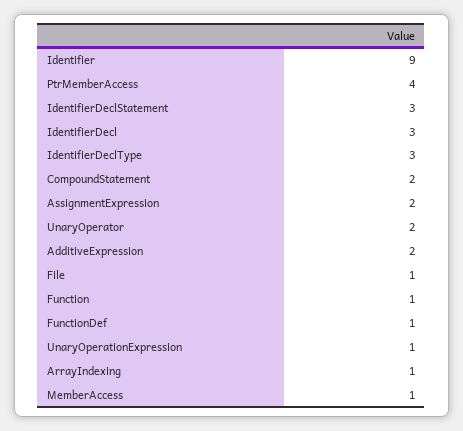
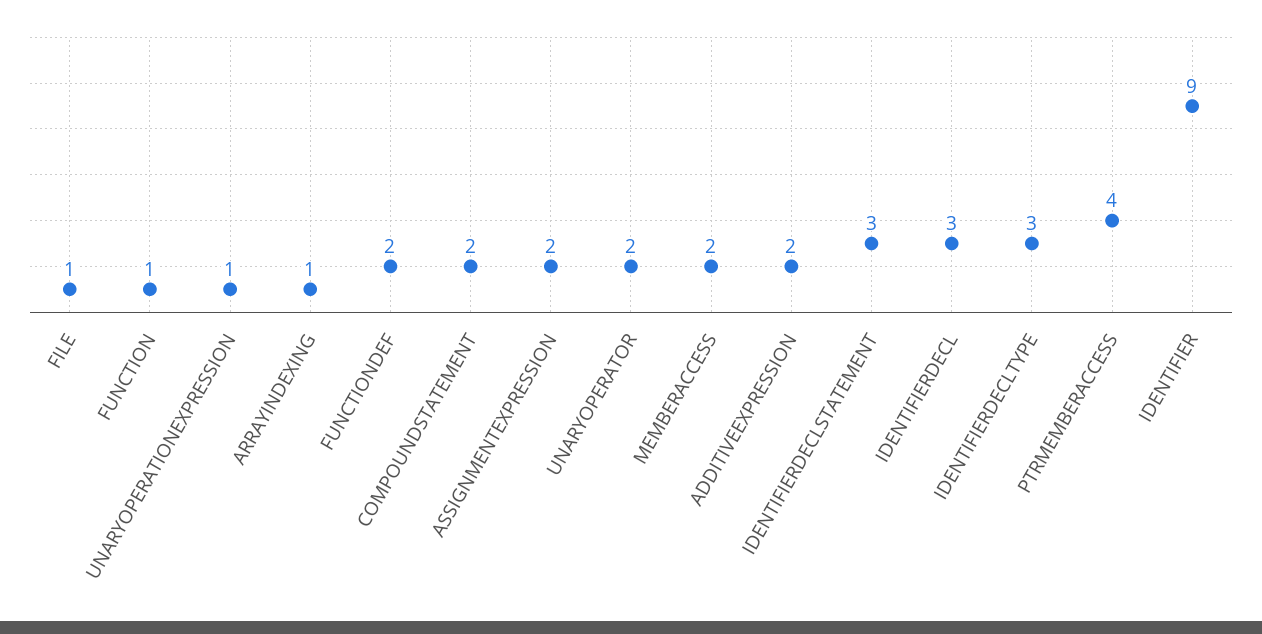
  {
    "Identifier": 9,
    "PtrMemberAccess": 4,
    "IdentifierDeclStatement": 3,
    "IdentifierDecl": 3,
    "IdentifierDeclType": 3,
    "CompoundStatement": 2,
    "AssignmentExpression": 2,
    "UnaryOperator": 2,
    "AdditiveExpression": 2,
    "File": 1,
    "Function": 1,
-   "FunctionDef": 1,
+   "FunctionDef": 2,
    "UnaryOperationExpression": 1,
    "ArrayIndexing": 1,
-   "MemberAccess": 1
+   "MemberAccess": 2
  }

